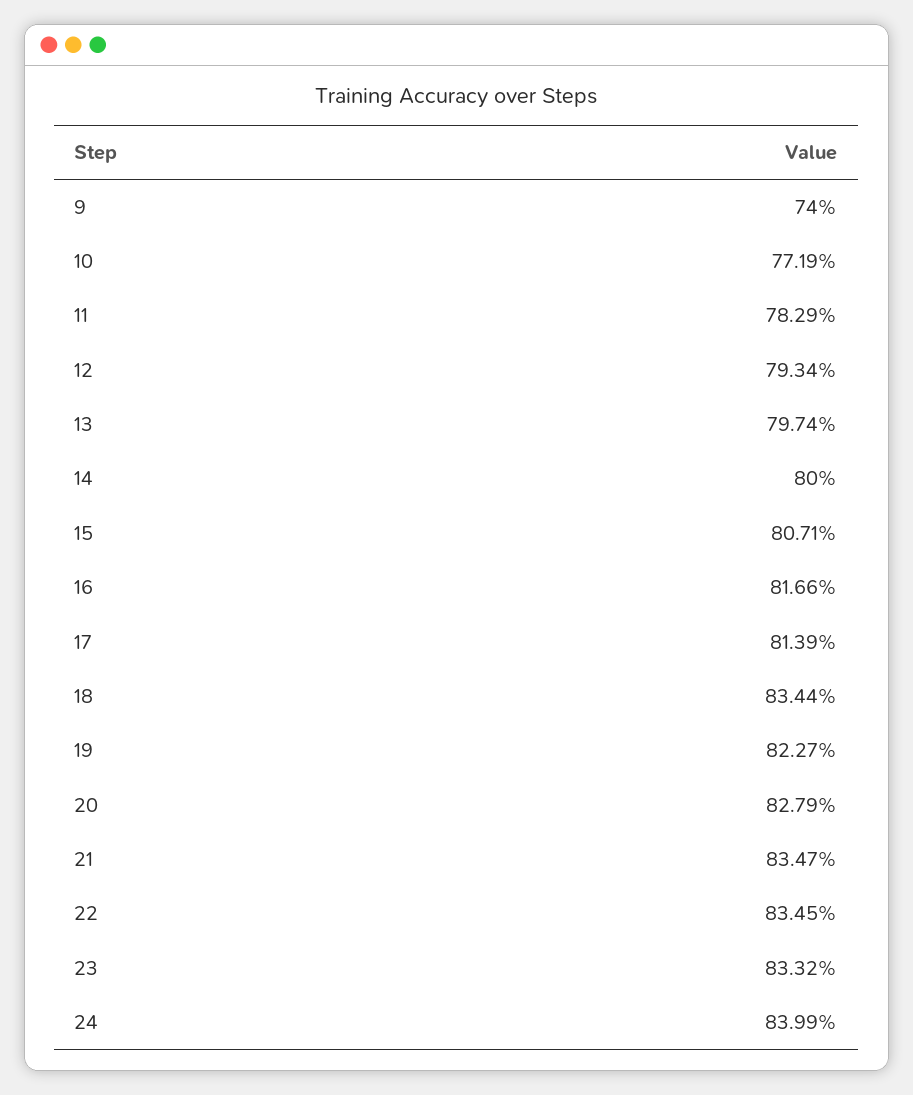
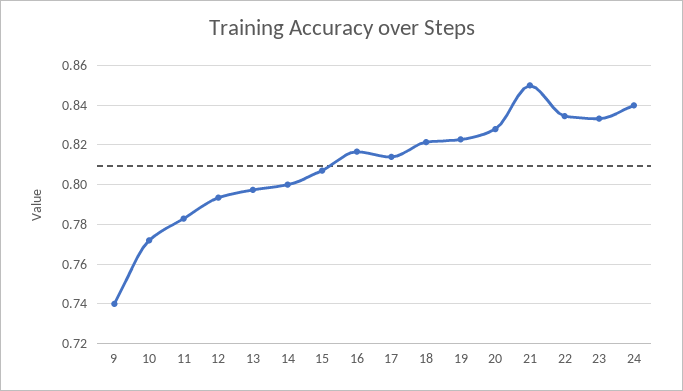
  {
    "9": 0.74,
    "10": 0.7719,
    "11": 0.7829,
    "12": 0.7934,
    "13": 0.7974,
    "14": 0.8,
    "15": 0.8071,
    "16": 0.8166,
    "17": 0.8139,
-   "18": 0.8344,
+   "18": 0.82,
    "19": 0.8227,
    "20": 0.8279,
-   "21": 0.8347,
+   "21": 0.85,
    "22": 0.8345,
    "23": 0.8332,
    "24": 0.8399
  }

